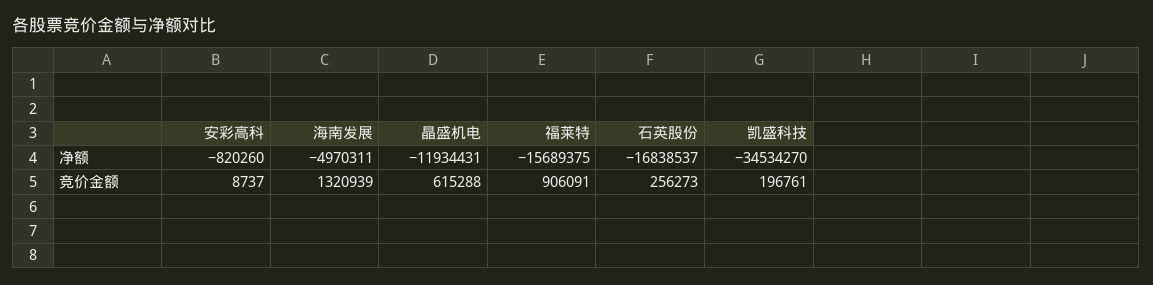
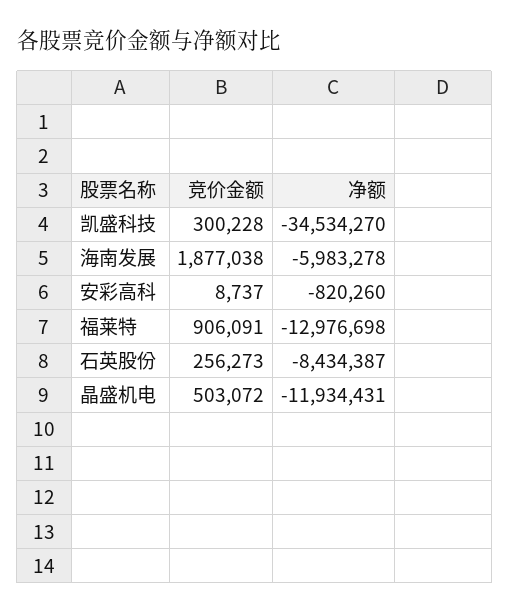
  {
    "安彩高科": {
      "净额": -820260,
      "竞价金额": 8737
    },
    "海南发展": {
-     "净额": -4970311,
+     "净额": -5983278,
-     "竞价金额": 1320939
+     "竞价金额": 1877038
    },
    "晶盛机电": {
      "净额": -11934431,
-     "竞价金额": 615288
+     "竞价金额": 503072
    },
    "福莱特": {
-     "净额": -15689375,
+     "净额": -12976698,
      "竞价金额": 906091
    },
    "石英股份": {
-     "净额": -16838537,
+     "净额": -8434387,
      "竞价金额": 256273
    },
    "凯盛科技": {
      "净额": -34534270,
-     "竞价金额": 196761
+     "竞价金额": 300228
    }
  }

